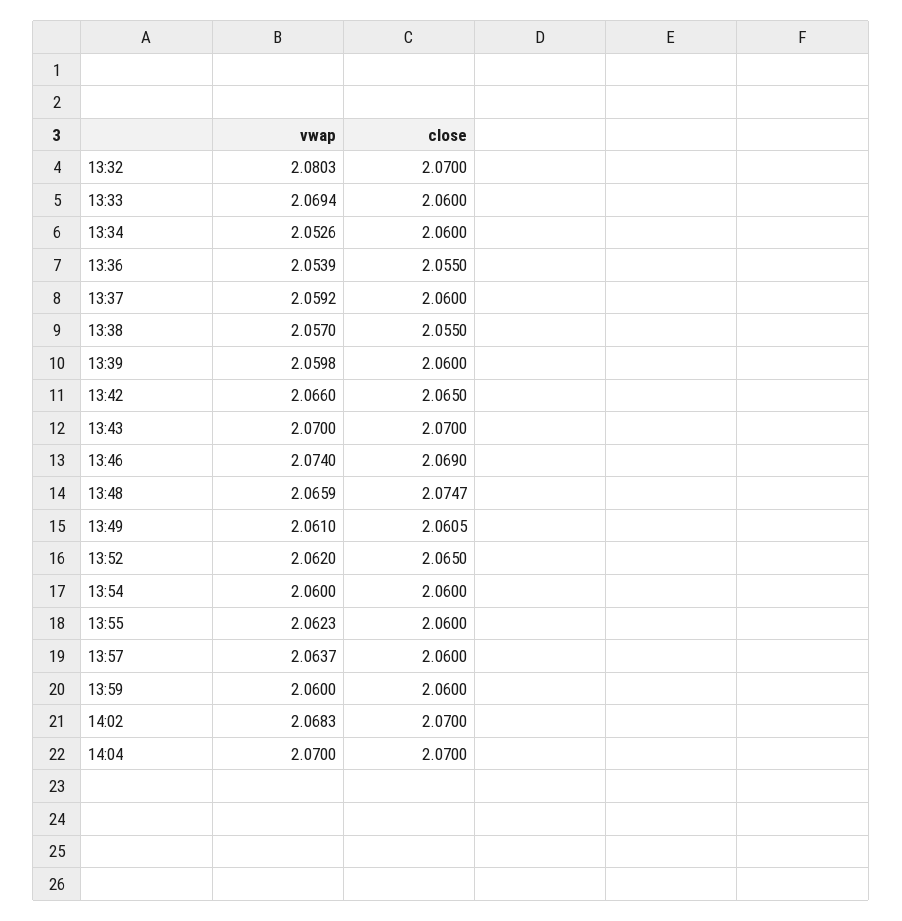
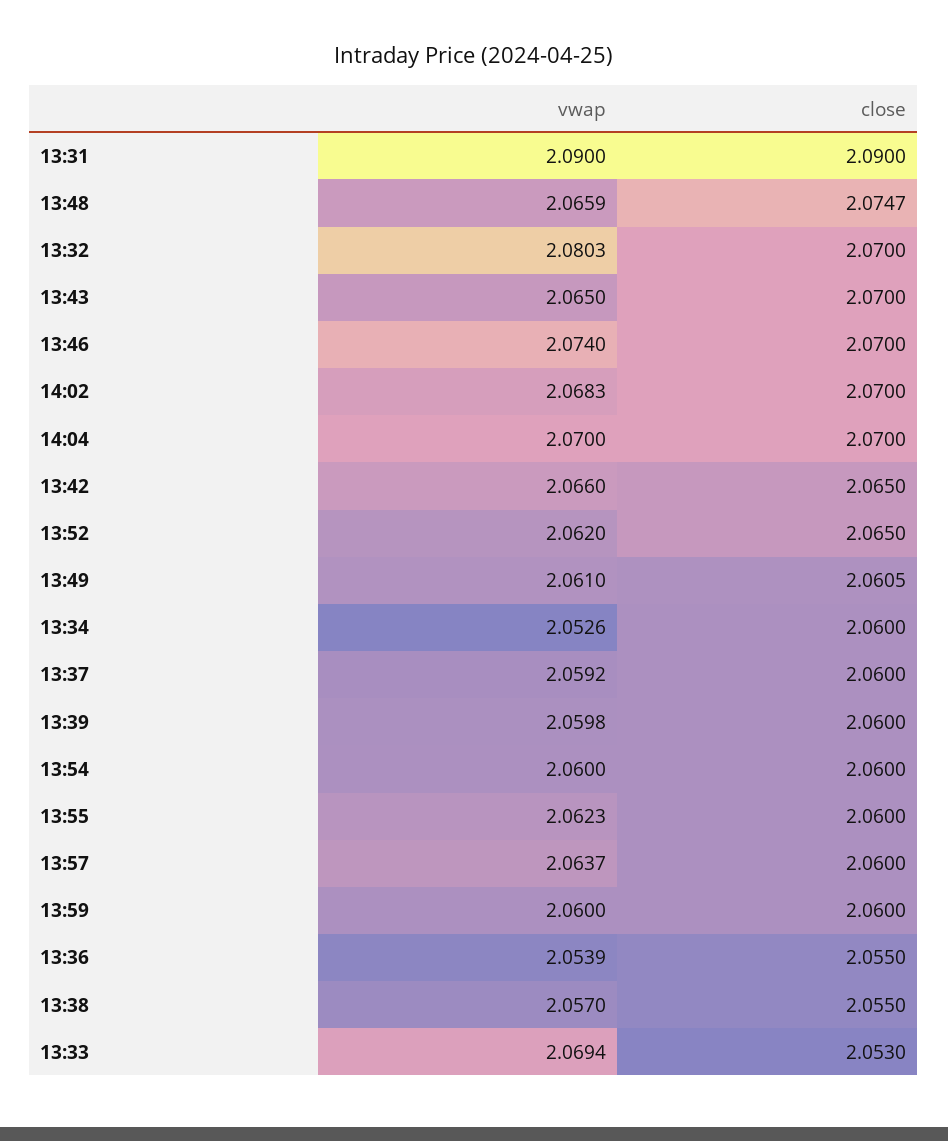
  {
    "vwap": {
      "13:32": 2.0803,
      "13:33": 2.0694,
      "13:34": 2.0526,
      "13:36": 2.0539,
      "13:37": 2.0592,
      "13:38": 2.057,
      "13:39": 2.0598,
      "13:42": 2.066,
-     "13:43": 2.07,
+     "13:43": 2.065,
      "13:46": 2.074,
      "13:48": 2.0659,
      "13:49": 2.061,
      "13:52": 2.062,
      "13:54": 2.06,
      "13:55": 2.0623,
      "13:57": 2.0637,
      "13:59": 2.06,
      "14:02": 2.0683,
-     "14:04": 2.07
+     "14:04": 2.07,
+     "13:31": 2.09
    },
    "close": {
      "13:32": 2.07,
-     "13:33": 2.06,
+     "13:33": 2.053,
      "13:34": 2.06,
      "13:36": 2.055,
      "13:37": 2.06,
      "13:38": 2.055,
      "13:39": 2.06,
      "13:42": 2.065,
      "13:43": 2.07,
-     "13:46": 2.069,
+     "13:46": 2.07,
      "13:48": 2.0747,
      "13:49": 2.0605,
      "13:52": 2.065,
      "13:54": 2.06,
      "13:55": 2.06,
      "13:57": 2.06,
      "13:59": 2.06,
      "14:02": 2.07,
-     "14:04": 2.07
+     "14:04": 2.07,
+     "13:31": 2.09
    }
  }

